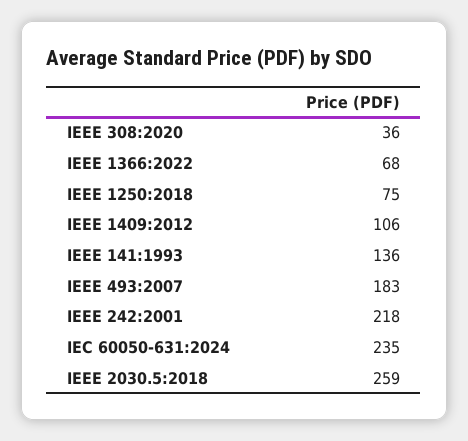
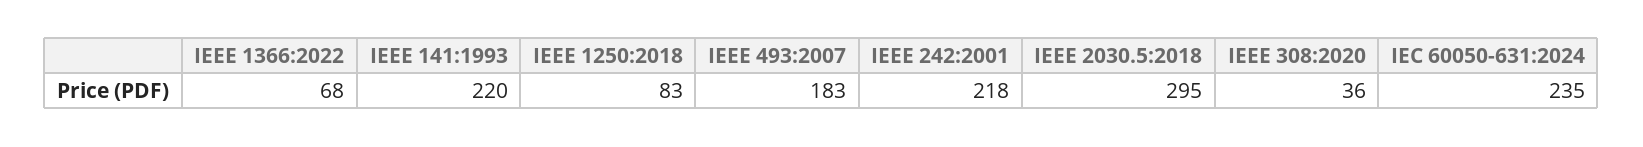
  {
    "IEEE 308:2020": 36,
    "IEEE 1366:2022": 68,
-   "IEEE 1250:2018": 75,
+   "IEEE 1250:2018": 83,
-   "IEEE 1409:2012": 106,
-   "IEEE 141:1993": 136,
+   "IEEE 141:1993": 220,
    "IEEE 493:2007": 183,
    "IEEE 242:2001": 218,
    "IEC 60050-631:2024": 235,
-   "IEEE 2030.5:2018": 259
+   "IEEE 2030.5:2018": 295
  }

